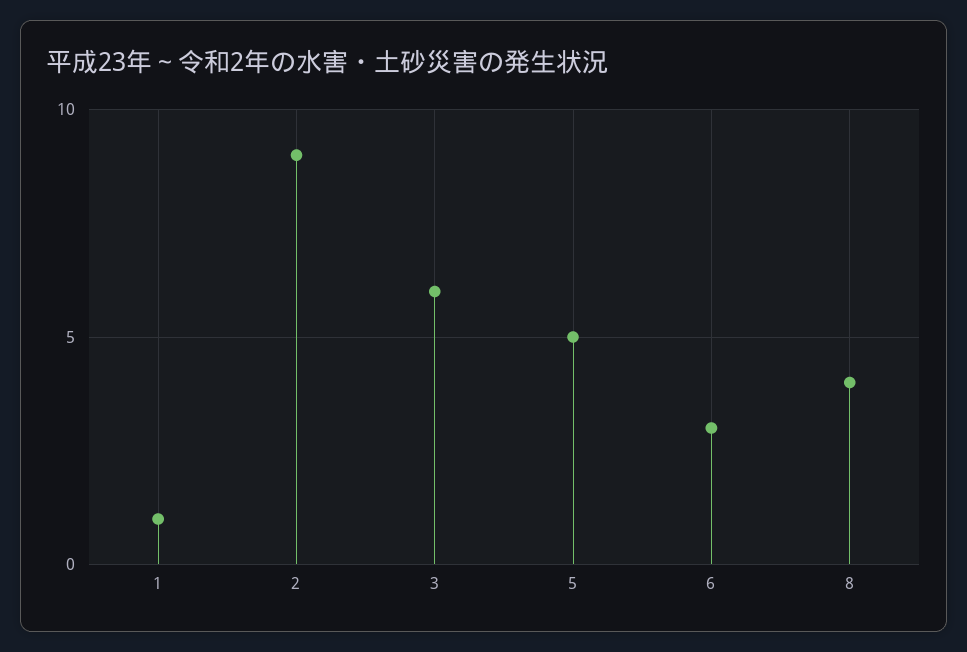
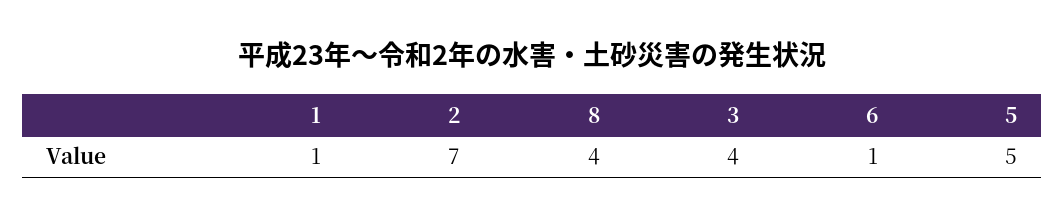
  {
    "1": 1,
-   "2": 9,
+   "2": 7,
-   "3": 6,
+   "3": 4,
    "5": 5,
-   "6": 3,
+   "6": 1,
    "8": 4
  }

